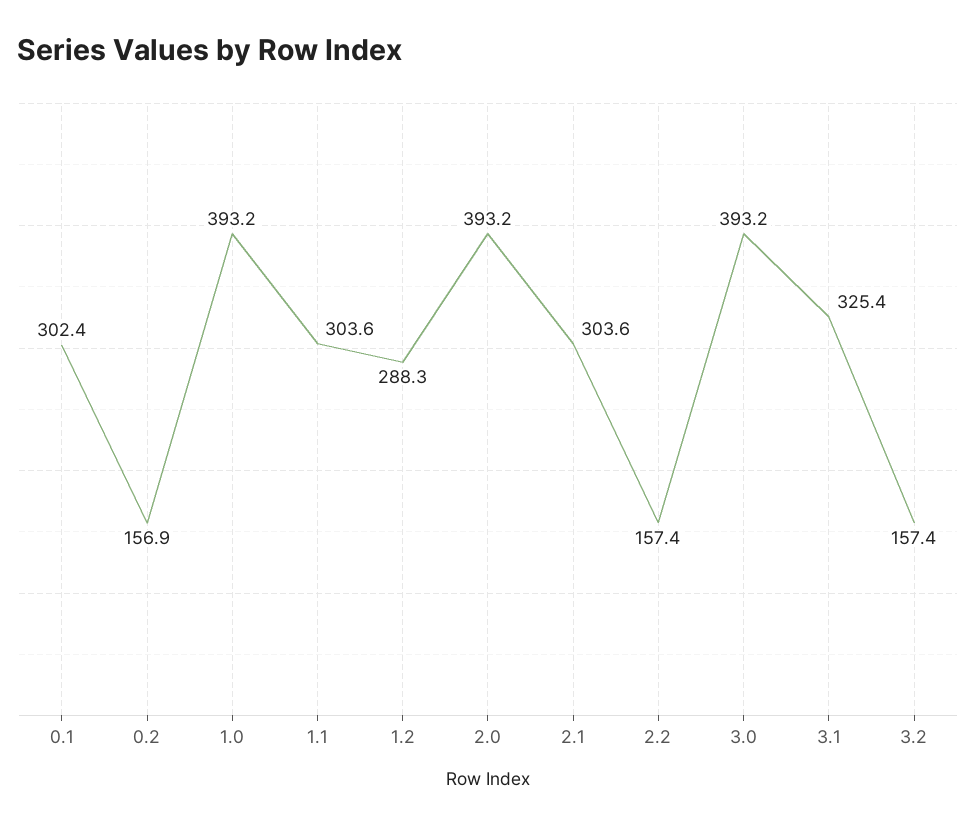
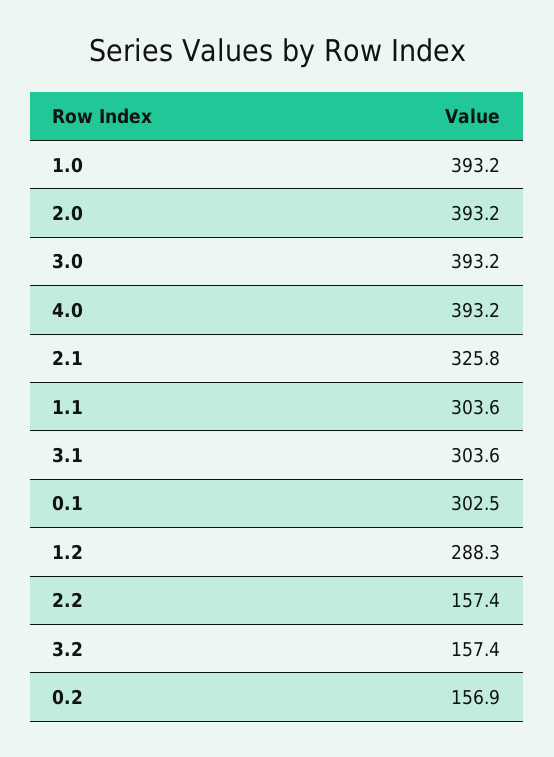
  {
-   "0.1": 302.4,
+   "0.1": 302.5,
    "0.2": 156.9,
    "1.0": 393.2,
    "1.1": 303.6,
    "1.2": 288.3,
    "2.0": 393.2,
-   "2.1": 303.6,
+   "2.1": 325.8,
    "2.2": 157.4,
    "3.0": 393.2,
-   "3.1": 325.4,
+   "3.1": 303.6,
-   "3.2": 157.4
+   "3.2": 157.4,
+   "4.0": 393.2
  }

